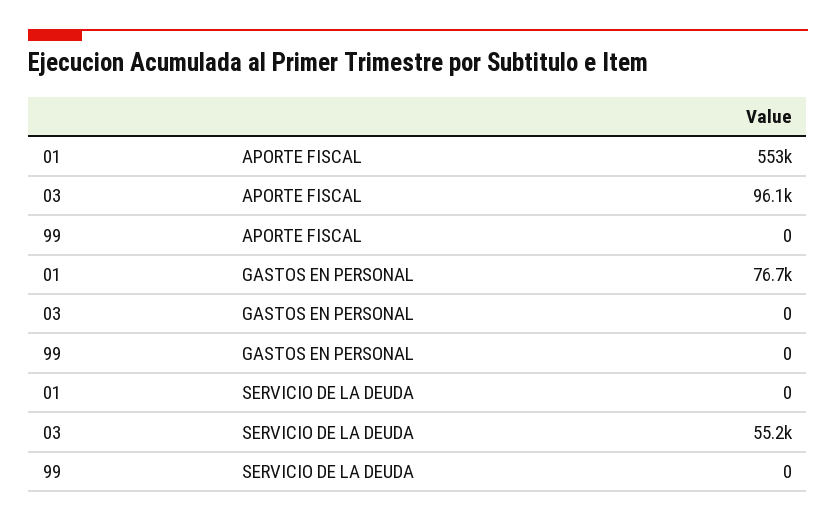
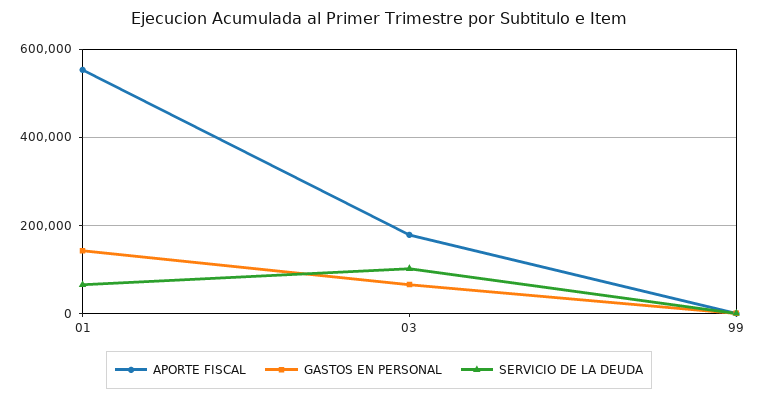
  {
    "APORTE FISCAL": {
      "01": 553000,
-     "03": 96100,
+     "03": 180000,
      "99": 0
    },
    "GASTOS EN PERSONAL": {
-     "01": 76700,
+     "01": 140000,
-     "03": 0,
+     "03": 60000,
      "99": 0
    },
    "SERVICIO DE LA DEUDA": {
-     "01": 0,
+     "01": 60000,
-     "03": 55200,
+     "03": 100000,
      "99": 0
    }
  }

